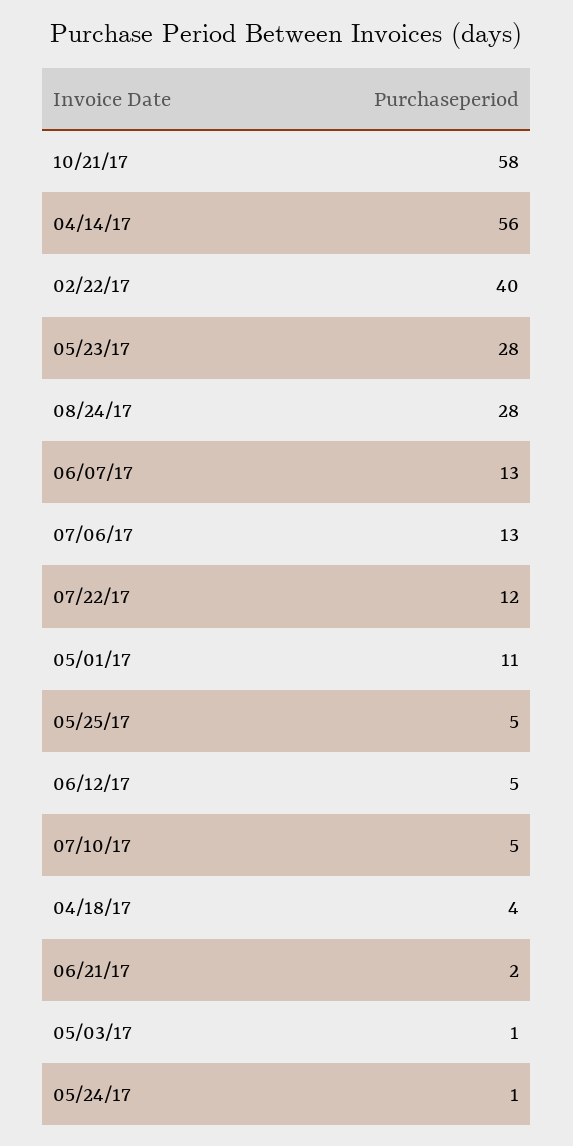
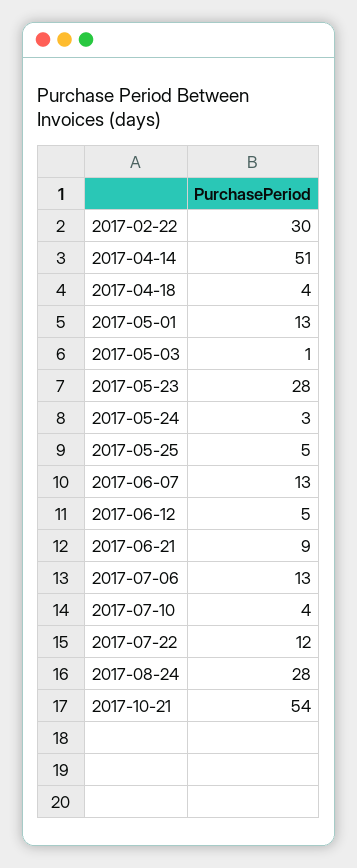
  {
-   "10/21/17": 58,
+   "10/21/17": 54,
-   "04/14/17": 56,
+   "04/14/17": 51,
-   "02/22/17": 40,
+   "02/22/17": 30,
    "05/23/17": 28,
    "08/24/17": 28,
    "06/07/17": 13,
    "07/06/17": 13,
    "07/22/17": 12,
-   "05/01/17": 11,
+   "05/01/17": 13,
    "05/25/17": 5,
    "06/12/17": 5,
-   "07/10/17": 5,
+   "07/10/17": 4,
    "04/18/17": 4,
-   "06/21/17": 2,
+   "06/21/17": 9,
    "05/03/17": 1,
-   "05/24/17": 1
+   "05/24/17": 3
  }

